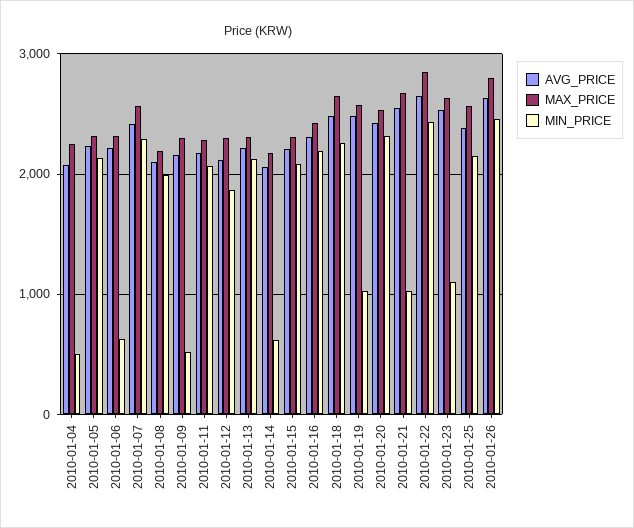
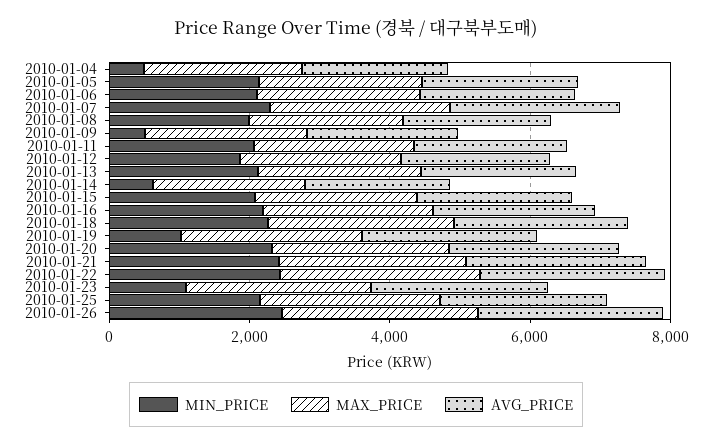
  {
    "AVG_PRICE": {
      "2010-01-04": 2100,
      "2010-01-05": 2200,
      "2010-01-06": 2200,
      "2010-01-07": 2400,
      "2010-01-08": 2100,
      "2010-01-09": 2200,
      "2010-01-11": 2200,
      "2010-01-12": 2100,
      "2010-01-13": 2200,
      "2010-01-14": 2100,
      "2010-01-15": 2200,
      "2010-01-16": 2300,
      "2010-01-18": 2500,
      "2010-01-19": 2500,
      "2010-01-20": 2400,
      "2010-01-21": 2600,
      "2010-01-22": 2600,
      "2010-01-23": 2500,
      "2010-01-25": 2400,
      "2010-01-26": 2600
    },
    "MAX_PRICE": {
      "2010-01-04": 2300,
      "2010-01-05": 2300,
      "2010-01-06": 2300,
      "2010-01-07": 2600,
      "2010-01-08": 2200,
      "2010-01-09": 2300,
      "2010-01-11": 2300,
      "2010-01-12": 2300,
      "2010-01-13": 2300,
      "2010-01-14": 2200,
      "2010-01-15": 2300,
      "2010-01-16": 2400,
      "2010-01-18": 2700,
      "2010-01-19": 2600,
      "2010-01-20": 2500,
      "2010-01-21": 2700,
      "2010-01-22": 2900,
      "2010-01-23": 2600,
      "2010-01-25": 2600,
      "2010-01-26": 2800
    },
    "MIN_PRICE": {
      "2010-01-04": 500,
      "2010-01-05": 2100,
-     "2010-01-06": 600,
+     "2010-01-06": 2000,
      "2010-01-07": 2300,
      "2010-01-08": 2000,
      "2010-01-09": 500,
      "2010-01-11": 2100,
      "2010-01-12": 1900,
      "2010-01-13": 2100,
      "2010-01-14": 600,
      "2010-01-15": 2100,
      "2010-01-16": 2200,
      "2010-01-18": 2300,
      "2010-01-19": 1000,
      "2010-01-20": 2300,
-     "2010-01-21": 1000,
+     "2010-01-21": 2500,
      "2010-01-22": 2400,
      "2010-01-23": 1100,
      "2010-01-25": 2100,
      "2010-01-26": 2500
    }
  }

